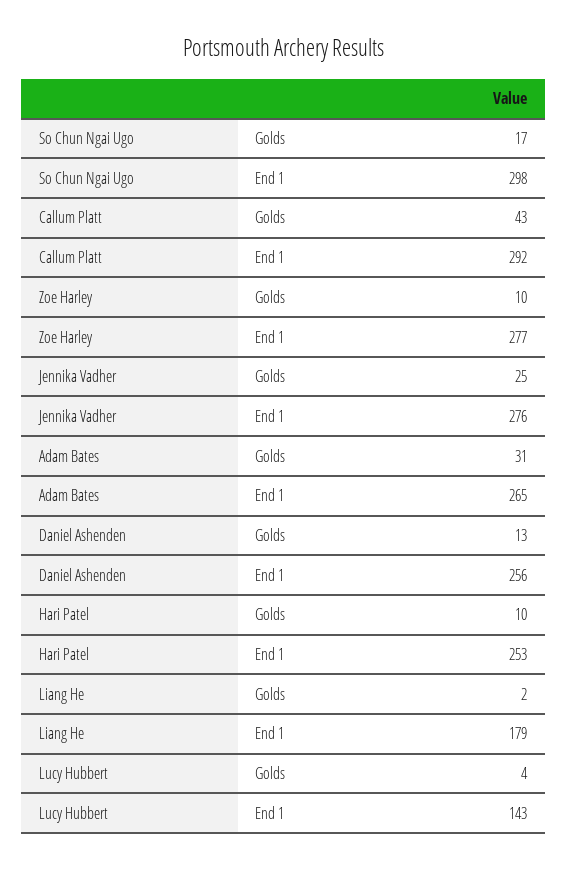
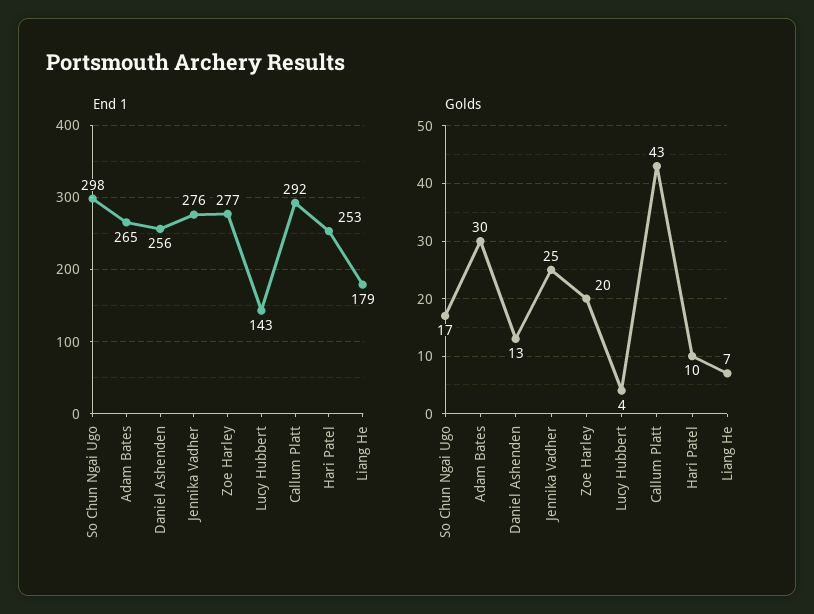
  {
    "Golds": {
      "So Chun Ngai Ugo": 17,
      "Callum Platt": 43,
-     "Zoe Harley": 10,
+     "Zoe Harley": 20,
      "Jennika Vadher": 25,
-     "Adam Bates": 31,
+     "Adam Bates": 30,
      "Daniel Ashenden": 13,
      "Hari Patel": 10,
-     "Liang He": 2,
+     "Liang He": 7,
      "Lucy Hubbert": 4
    },
    "End 1": {
      "So Chun Ngai Ugo": 298,
      "Callum Platt": 292,
      "Zoe Harley": 277,
      "Jennika Vadher": 276,
      "Adam Bates": 265,
      "Daniel Ashenden": 256,
      "Hari Patel": 253,
      "Liang He": 179,
      "Lucy Hubbert": 143
    }
  }

